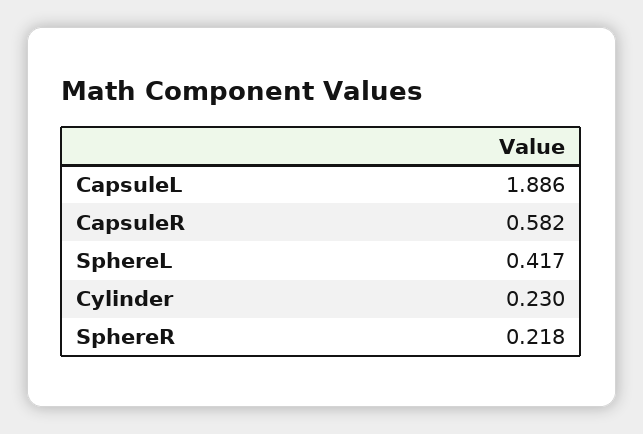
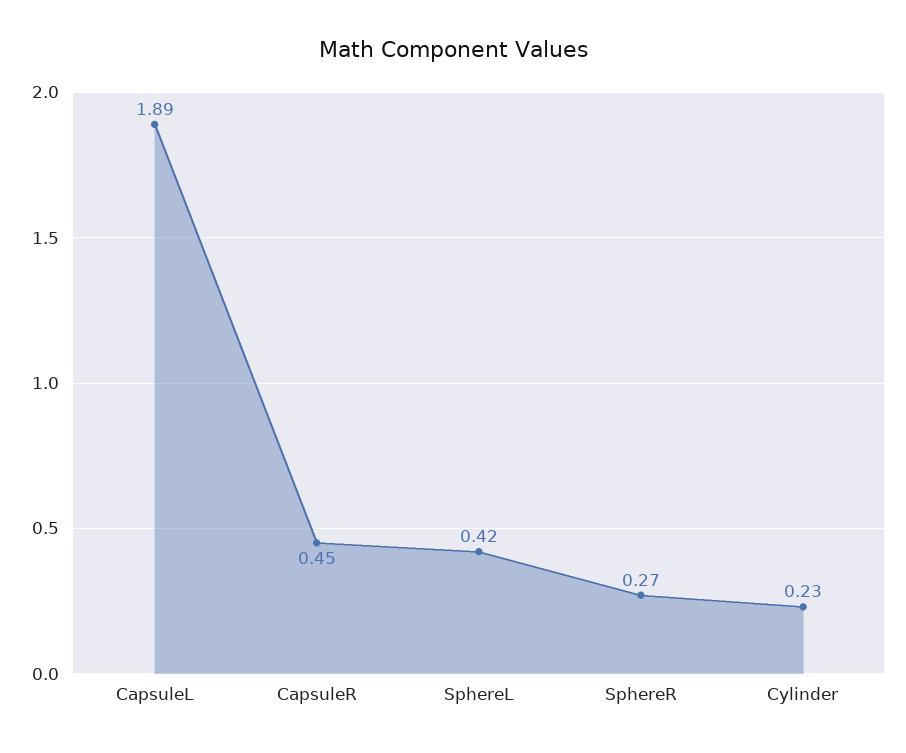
  {
    "CapsuleL": 1.886,
-   "CapsuleR": 0.582,
+   "CapsuleR": 0.45,
    "SphereL": 0.417,
    "Cylinder": 0.23,
-   "SphereR": 0.218
+   "SphereR": 0.27
  }

